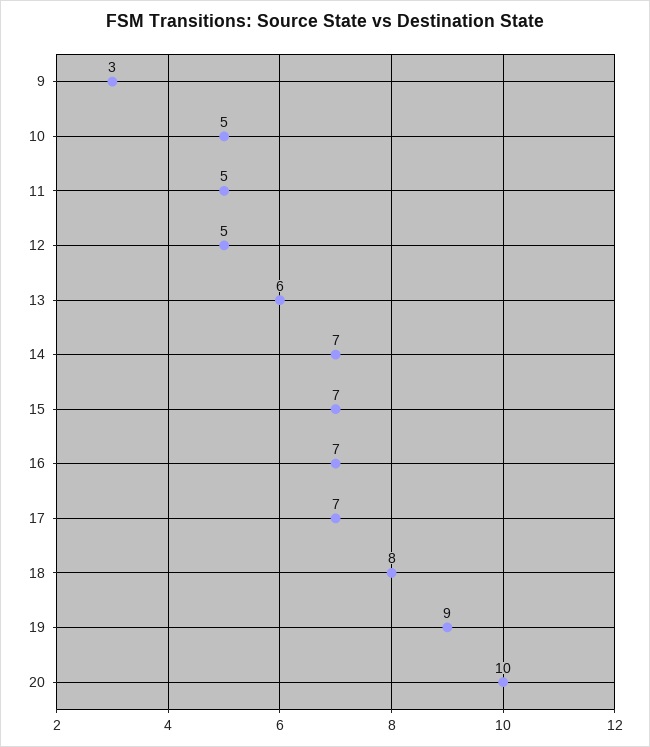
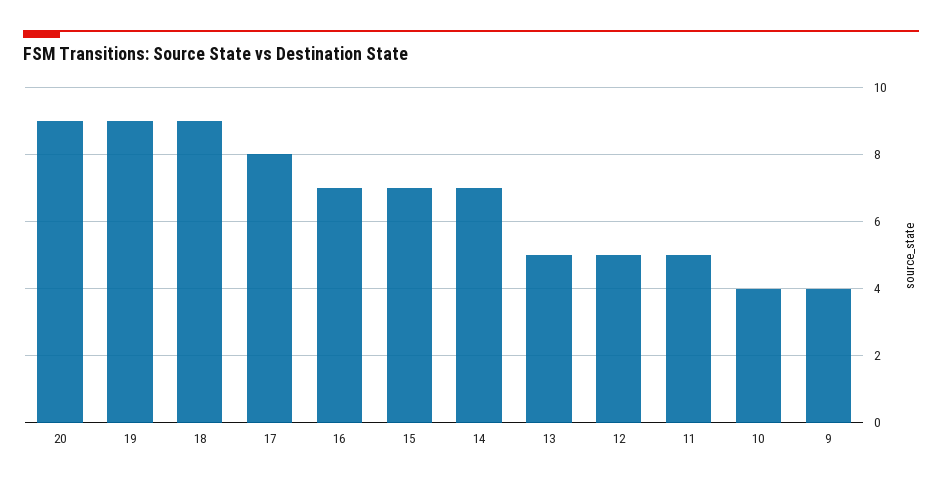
  {
-   "9": 3,
+   "9": 4,
-   "10": 5,
+   "10": 4,
    "11": 5,
    "12": 5,
-   "13": 6,
+   "13": 5,
    "14": 7,
    "15": 7,
    "16": 7,
-   "17": 7,
+   "17": 8,
-   "18": 8,
+   "18": 9,
    "19": 9,
-   "20": 10
+   "20": 9
  }

